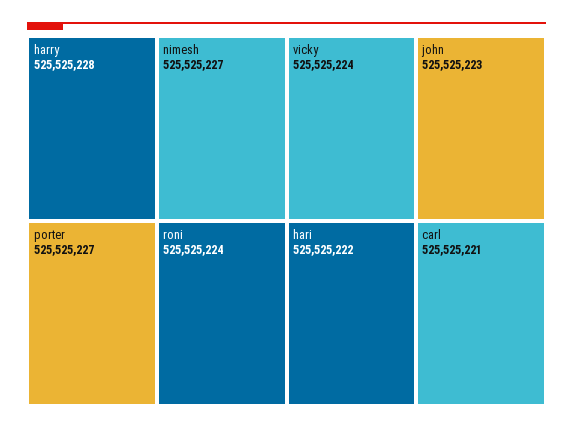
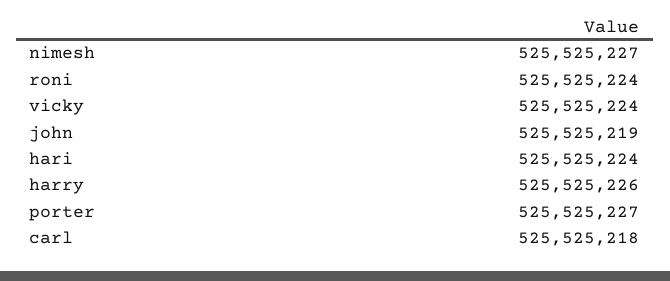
  {
-   "harry": 525525228,
+   "harry": 525525226,
    "nimesh": 525525227,
    "porter": 525525227,
    "roni": 525525224,
    "vicky": 525525224,
-   "john": 525525223,
+   "john": 525525219,
-   "hari": 525525222,
+   "hari": 525525224,
-   "carl": 525525221
+   "carl": 525525218
  }

